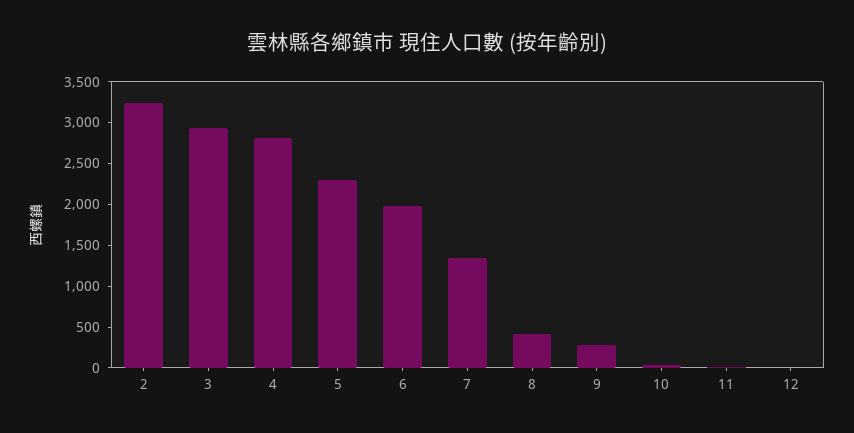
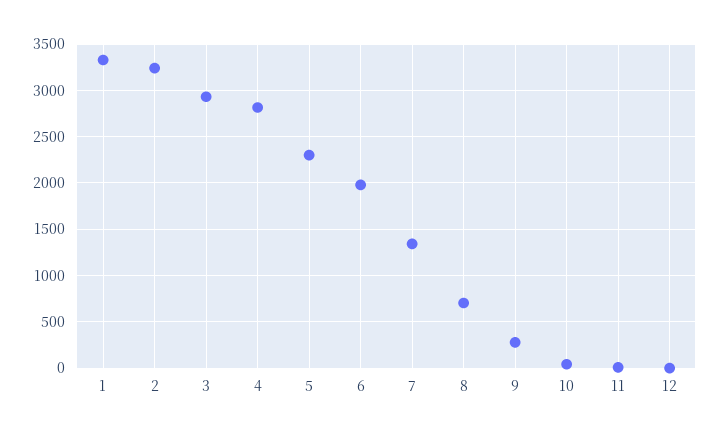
  {
    "2": 3200,
    "3": 2900,
    "4": 2800,
    "5": 2300,
    "6": 2000,
    "7": 1300,
-   "8": 400,
+   "8": 700,
    "9": 300,
    "10": 0,
    "11": 0,
-   "12": 0
+   "12": 0,
+   "1": 3300
  }

